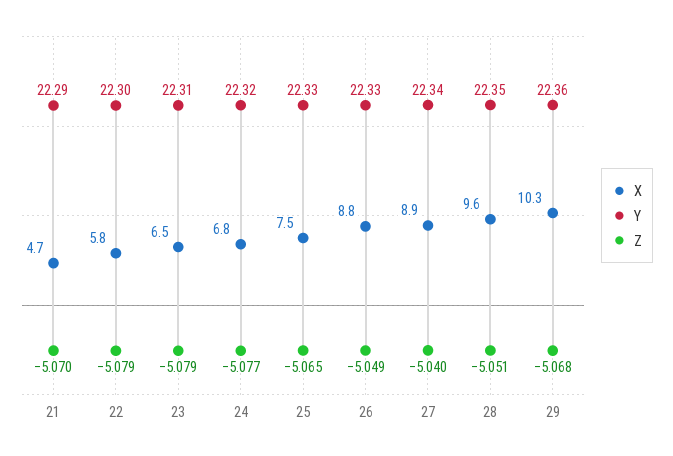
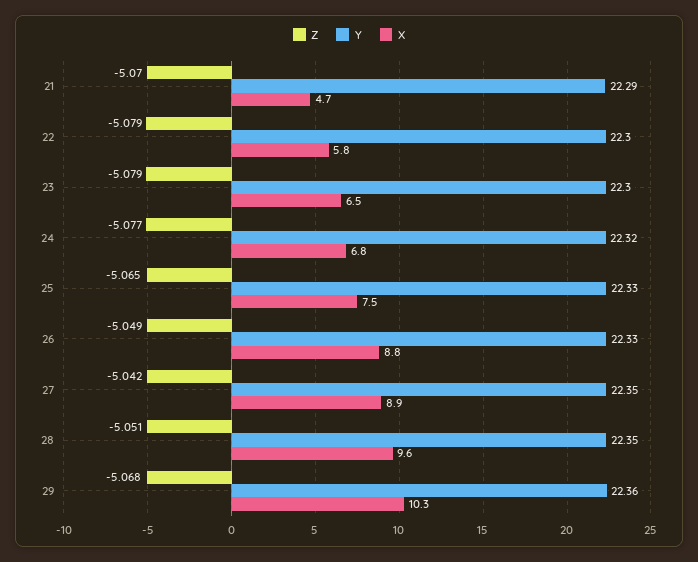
  {
    "X": {
      "21": 4.7,
      "22": 5.8,
      "23": 6.5,
      "24": 6.8,
      "25": 7.5,
      "26": 8.8,
      "27": 8.9,
      "28": 9.6,
      "29": 10.3
    },
    "Y": {
      "21": 22.29,
      "22": 22.3,
-     "23": 22.31,
+     "23": 22.3,
      "24": 22.32,
      "25": 22.33,
      "26": 22.33,
-     "27": 22.34,
+     "27": 22.35,
      "28": 22.35,
      "29": 22.36
    },
    "Z": {
      "21": -5.07,
      "22": -5.079,
      "23": -5.079,
      "24": -5.077,
      "25": -5.065,
      "26": -5.049,
-     "27": -5.04,
+     "27": -5.042,
      "28": -5.051,
      "29": -5.068
    }
  }

